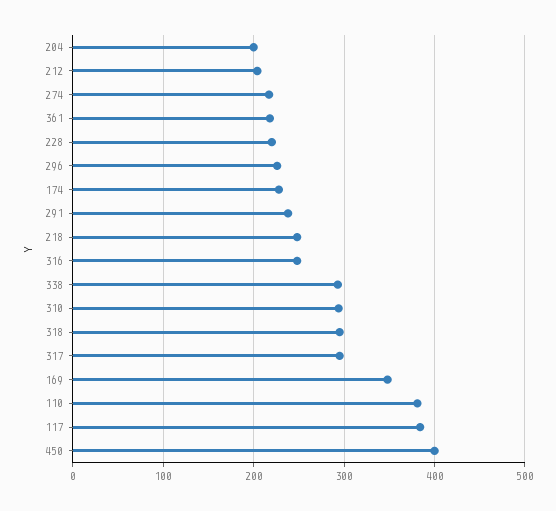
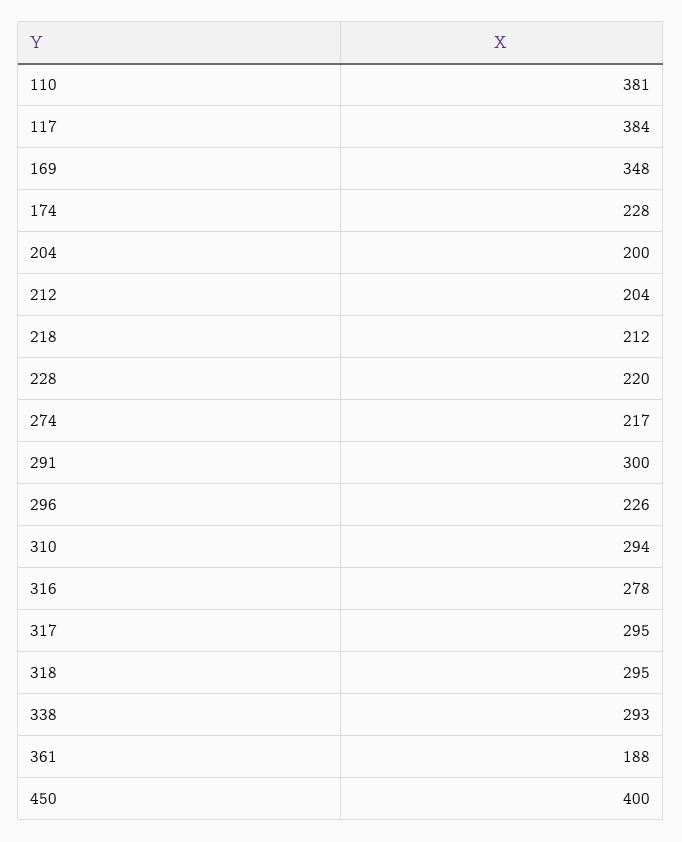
  {
    "204": 200,
    "212": 204,
    "274": 217,
-   "361": 220,
+   "361": 188,
    "228": 220,
    "296": 226,
    "174": 228,
-   "291": 240,
+   "291": 300,
-   "218": 250,
+   "218": 212,
-   "316": 250,
+   "316": 278,
    "338": 293,
    "310": 294,
    "318": 295,
    "317": 295,
    "169": 348,
    "110": 381,
    "117": 384,
    "450": 400
  }

